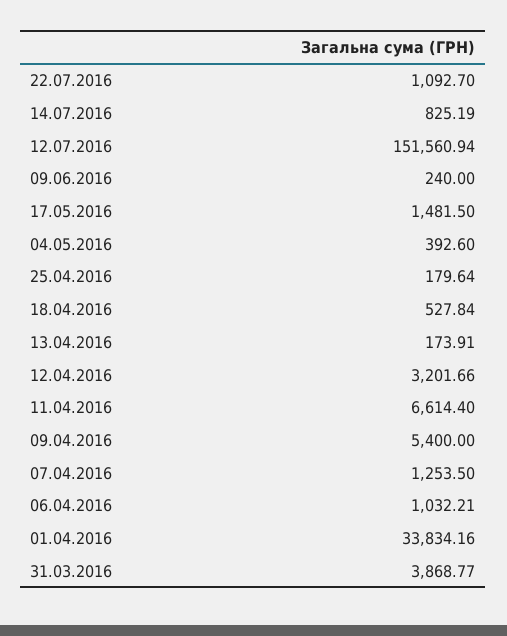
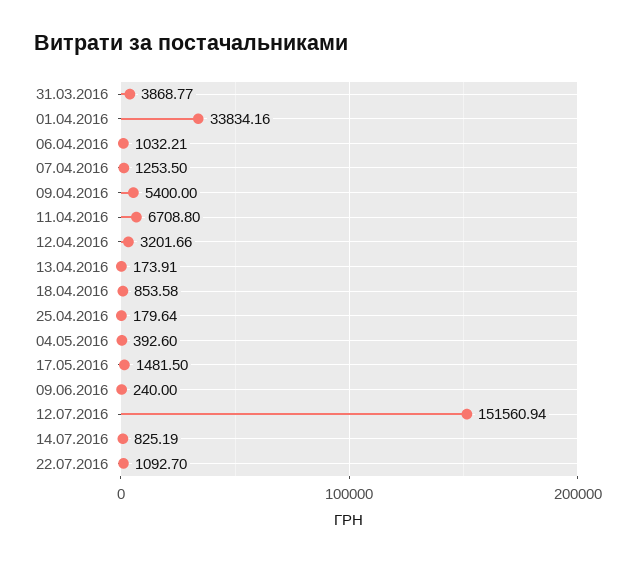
  {
    "22.07.2016": 1092.7,
    "14.07.2016": 825.19,
    "12.07.2016": 151560.94,
    "09.06.2016": 240,
    "17.05.2016": 1481.5,
    "04.05.2016": 392.6,
    "25.04.2016": 179.64,
-   "18.04.2016": 527.84,
+   "18.04.2016": 853.58,
    "13.04.2016": 173.91,
    "12.04.2016": 3201.66,
-   "11.04.2016": 6614.4,
+   "11.04.2016": 6708.8,
    "09.04.2016": 5400,
    "07.04.2016": 1253.5,
    "06.04.2016": 1032.21,
    "01.04.2016": 33834.16,
    "31.03.2016": 3868.77
  }

